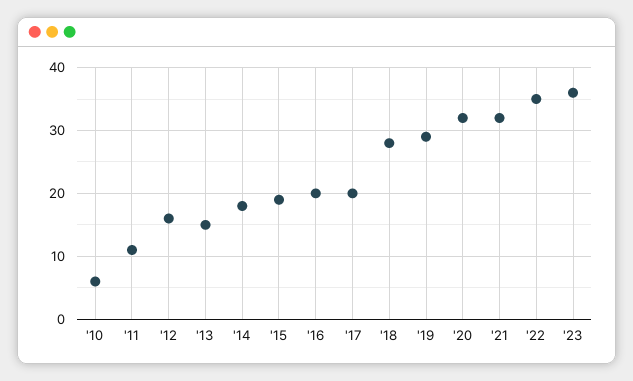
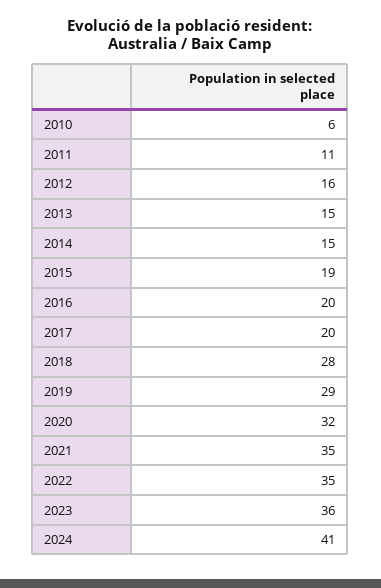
  {
    "'10": 6,
    "'11": 11,
    "'12": 16,
    "'13": 15,
-   "'14": 18,
+   "'14": 15,
    "'15": 19,
    "'16": 20,
    "'17": 20,
    "'18": 28,
    "'19": 29,
    "'20": 32,
-   "'21": 32,
+   "'21": 35,
    "'22": 35,
-   "'23": 36
+   "'23": 36,
+   "2024": 41
  }

